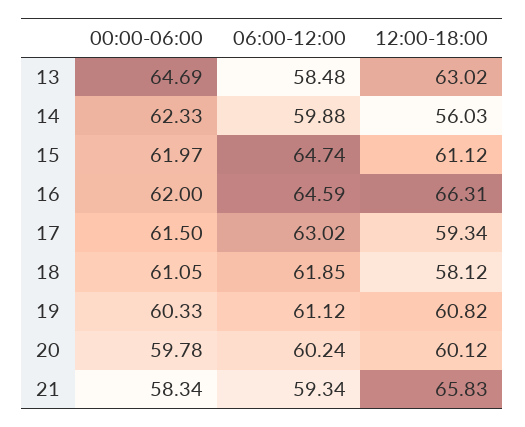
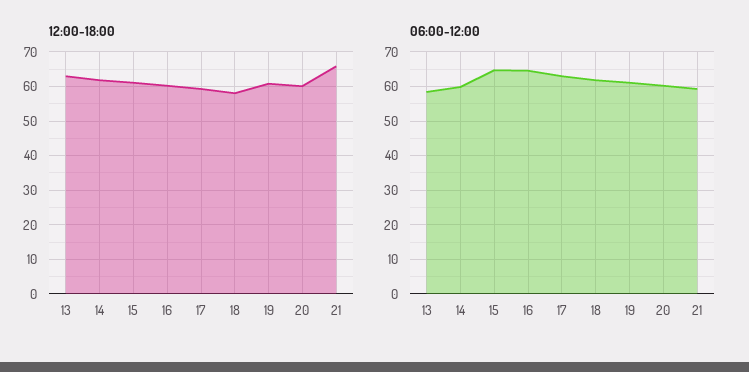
  {
-   "00:00-06:00": {
-     "13": 64.69,
-     "14": 62.33,
-     "15": 61.97,
-     "16": 62,
-     "17": 61.5,
-     "18": 61.05,
-     "19": 60.33,
-     "20": 59.78,
-     "21": 58.34
-   },
    "06:00-12:00": {
      "13": 58.48,
      "14": 59.88,
      "15": 64.74,
      "16": 64.59,
      "17": 63.02,
      "18": 61.85,
      "19": 61.12,
      "20": 60.24,
      "21": 59.34
    },
    "12:00-18:00": {
      "13": 63.02,
-     "14": 56.03,
+     "14": 62,
      "15": 61.12,
-     "16": 66.31,
+     "16": 60,
      "17": 59.34,
      "18": 58.12,
      "19": 60.82,
      "20": 60.12,
      "21": 65.83
    }
  }

